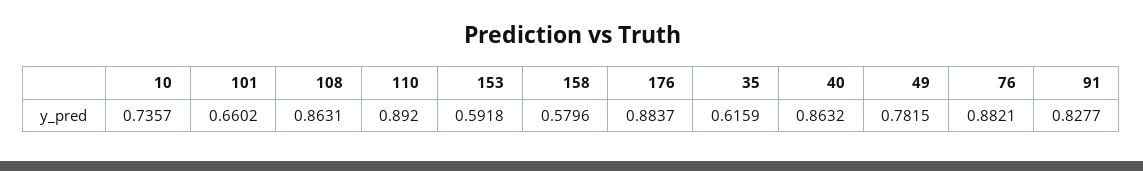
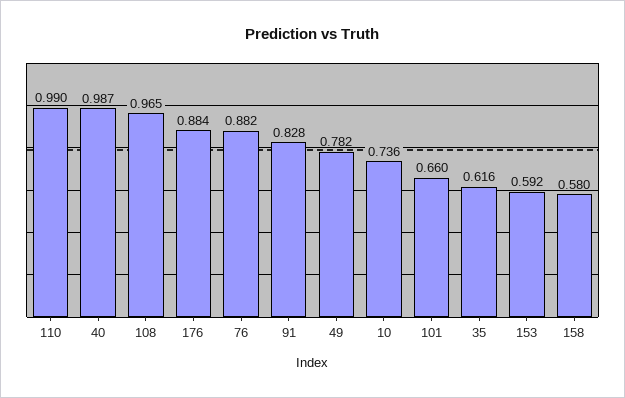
  {
    "10": 0.7357,
    "101": 0.6602,
-   "108": 0.8631,
+   "108": 0.965,
-   "110": 0.892,
+   "110": 0.99,
    "153": 0.5918,
    "158": 0.5796,
    "176": 0.8837,
    "35": 0.6159,
-   "40": 0.8632,
+   "40": 0.987,
    "49": 0.7815,
    "76": 0.8821,
    "91": 0.8277
  }

